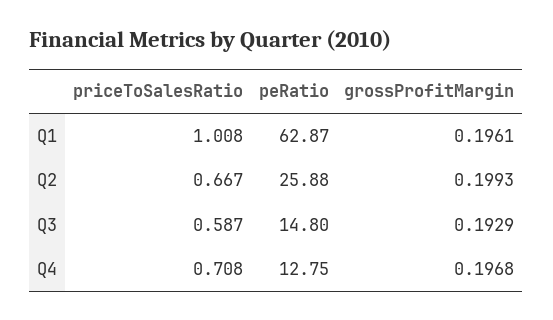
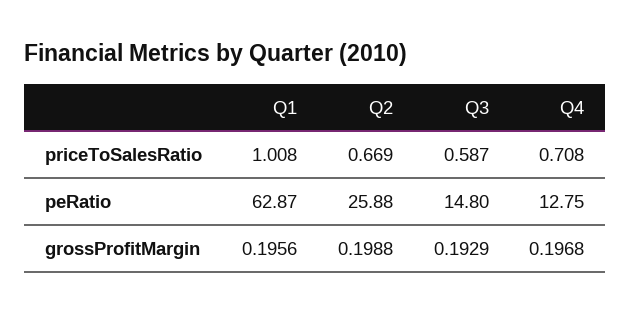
  {
    "priceToSalesRatio": {
      "Q1": 1.008,
-     "Q2": 0.667,
+     "Q2": 0.669,
      "Q3": 0.587,
      "Q4": 0.708
    },
    "peRatio": {
      "Q1": 62.87,
      "Q2": 25.88,
      "Q3": 14.8,
      "Q4": 12.75
    },
    "grossProfitMargin": {
-     "Q1": 0.1961,
+     "Q1": 0.1956,
-     "Q2": 0.1993,
+     "Q2": 0.1988,
      "Q3": 0.1929,
      "Q4": 0.1968
    }
  }

